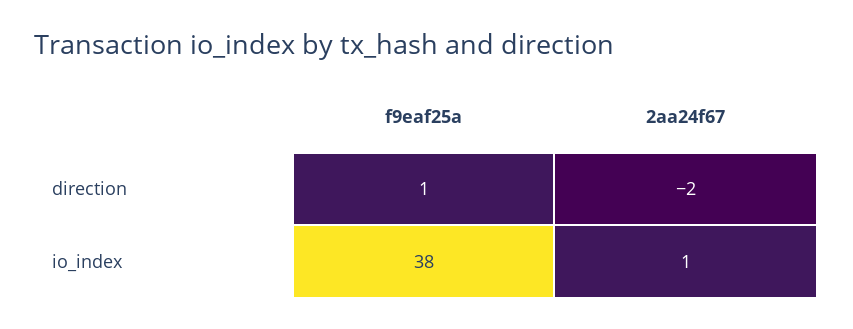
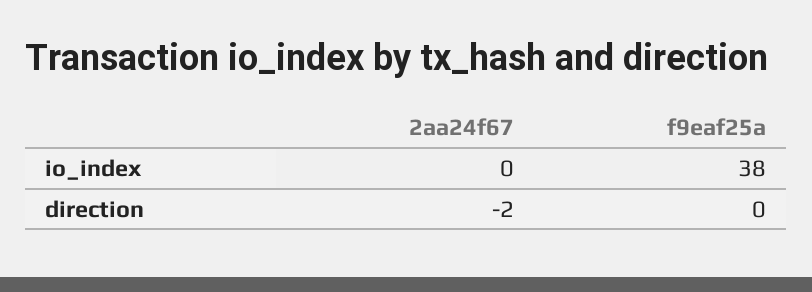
  {
    "f9eaf25a": {
-     "direction": 1,
+     "direction": 0,
      "io_index": 38
    },
    "2aa24f67": {
      "direction": -2,
-     "io_index": 1
+     "io_index": 0
    }
  }

